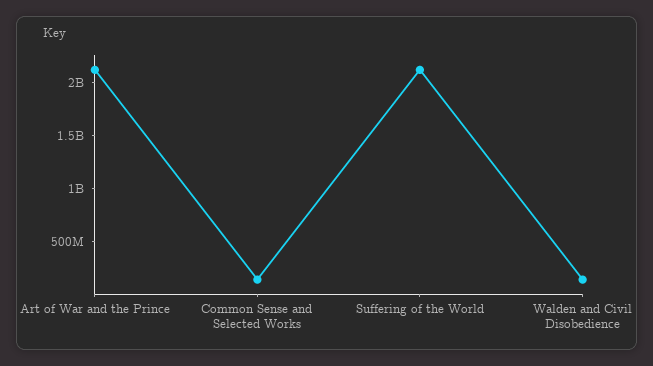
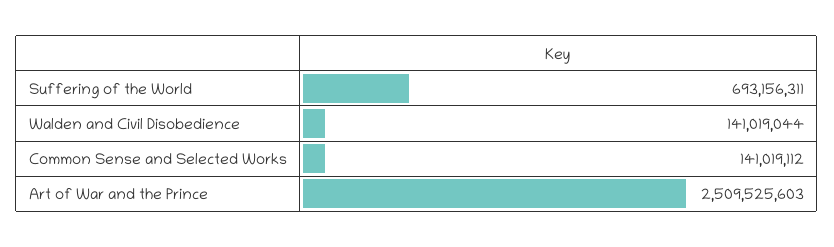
  {
-   "Art of War and the Prince": 2100000000,
+   "Art of War and the Prince": 2509525603,
    "Common Sense and Selected Works": 141019112,
-   "Suffering of the World": 2100000000,
+   "Suffering of the World": 693156311,
    "Walden and Civil Disobedience": 141019044
  }

